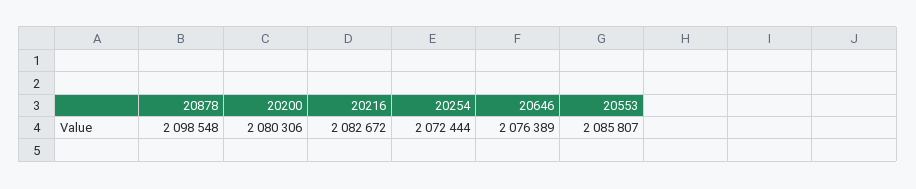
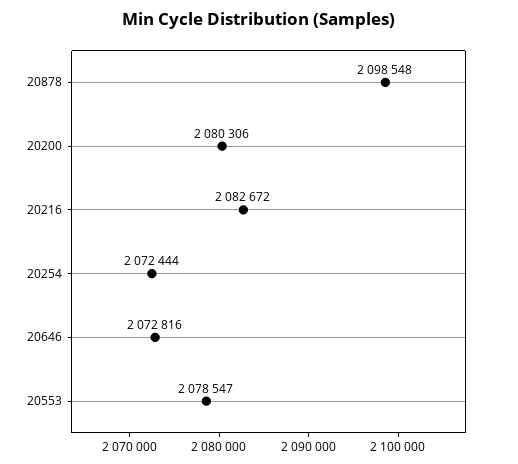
  {
    "20878": 2098548,
    "20200": 2080306,
    "20216": 2082672,
    "20254": 2072444,
-   "20646": 2076389,
+   "20646": 2072816,
-   "20553": 2085807
+   "20553": 2078547
  }

